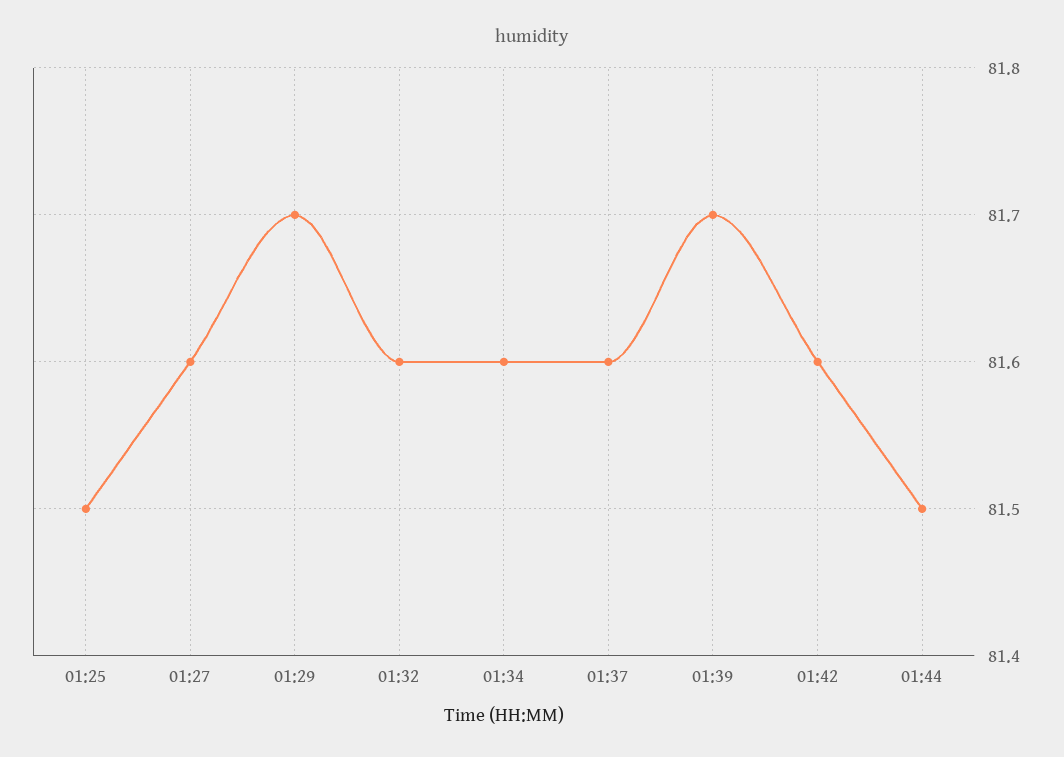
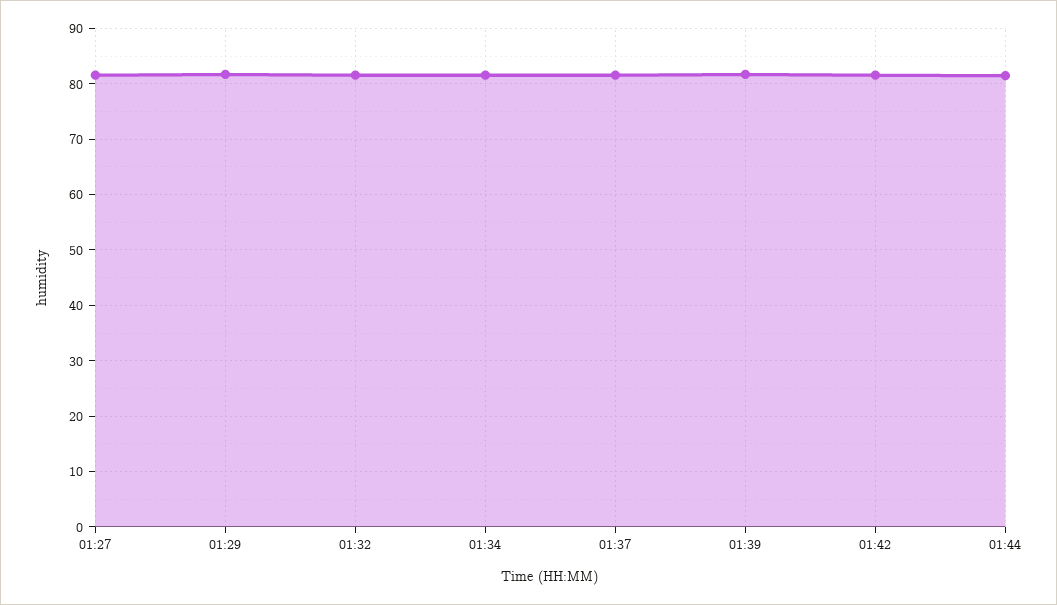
  {
-   "01:25": 81.5,
    "01:27": 81.6,
    "01:29": 81.7,
    "01:32": 81.6,
    "01:34": 81.6,
    "01:37": 81.6,
    "01:39": 81.7,
    "01:42": 81.6,
    "01:44": 81.5
  }

